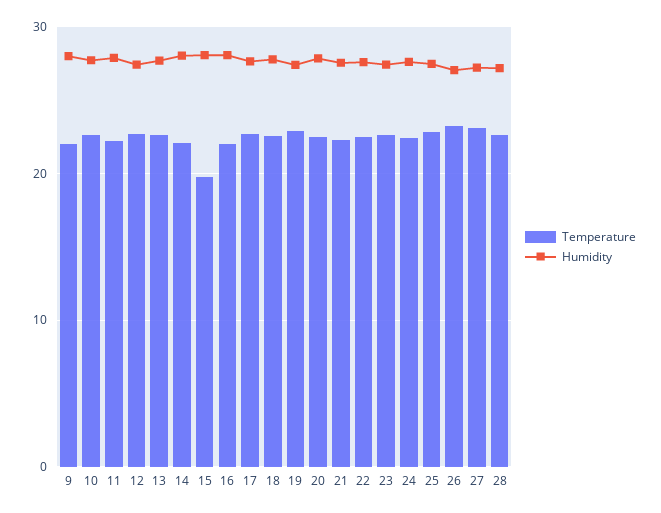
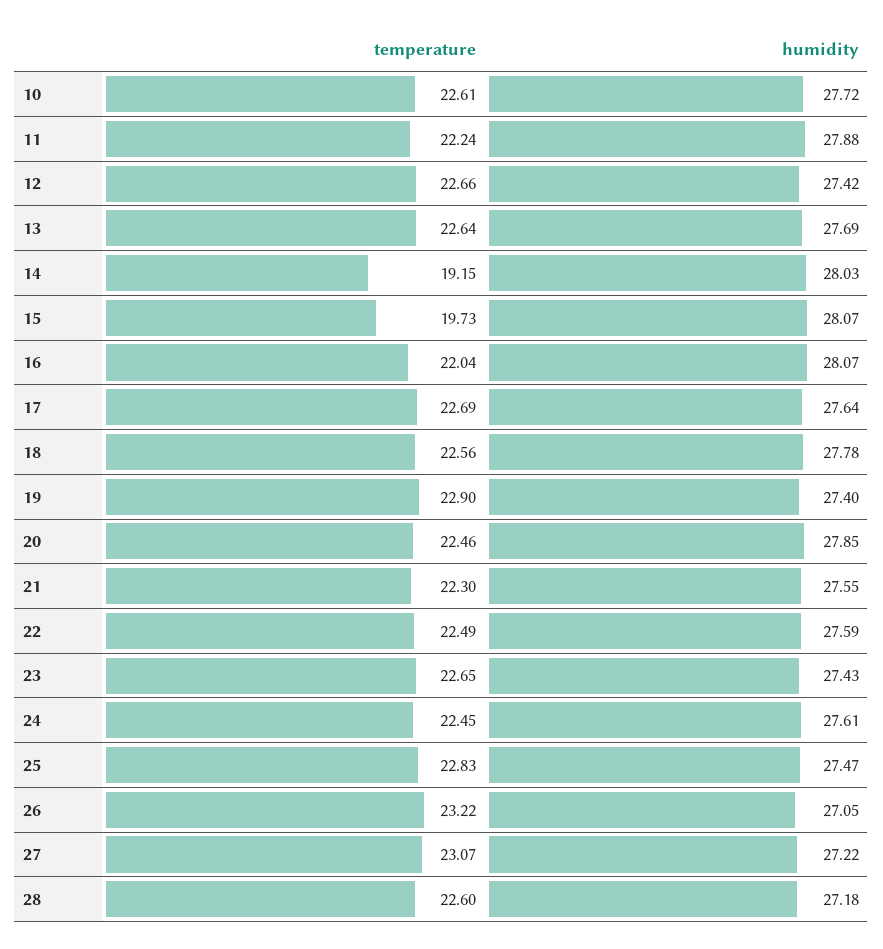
  {
    "Temperature": {
-     "9": 22,
      "10": 22.61,
      "11": 22.24,
      "12": 22.66,
      "13": 22.64,
-     "14": 22,
+     "14": 19.15,
      "15": 19.73,
      "16": 22.04,
      "17": 22.69,
      "18": 22.56,
      "19": 22.9,
      "20": 22.46,
      "21": 22.3,
      "22": 22.49,
      "23": 22.65,
      "24": 22.45,
      "25": 22.83,
      "26": 23.22,
      "27": 23.07,
      "28": 22.6
    },
    "Humidity": {
-     "9": 28,
      "10": 27.72,
      "11": 27.88,
      "12": 27.42,
      "13": 27.69,
      "14": 28.03,
      "15": 28.07,
      "16": 28.07,
      "17": 27.64,
      "18": 27.78,
      "19": 27.4,
      "20": 27.85,
      "21": 27.55,
      "22": 27.59,
      "23": 27.43,
      "24": 27.61,
      "25": 27.47,
      "26": 27.05,
      "27": 27.22,
      "28": 27.18
    }
  }

